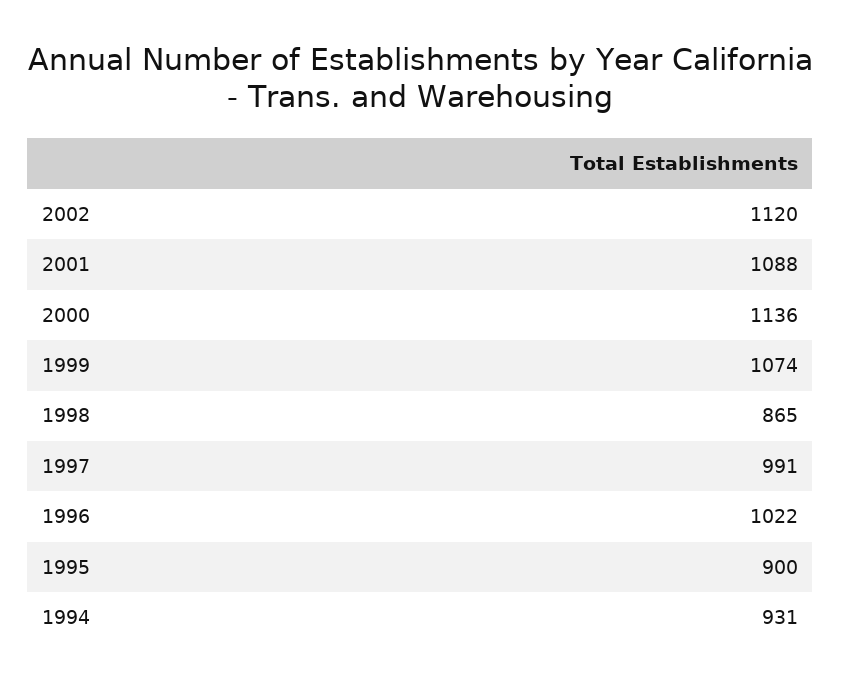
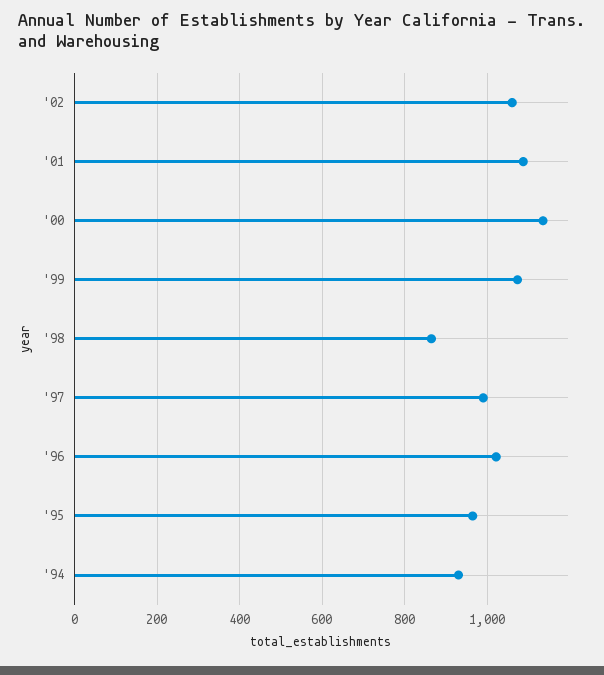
  {
-   "2002": 1120,
+   "2002": 1060,
    "2001": 1088,
    "2000": 1136,
    "1999": 1074,
    "1998": 865,
    "1997": 991,
    "1996": 1022,
-   "1995": 900,
+   "1995": 960,
    "1994": 931
  }

